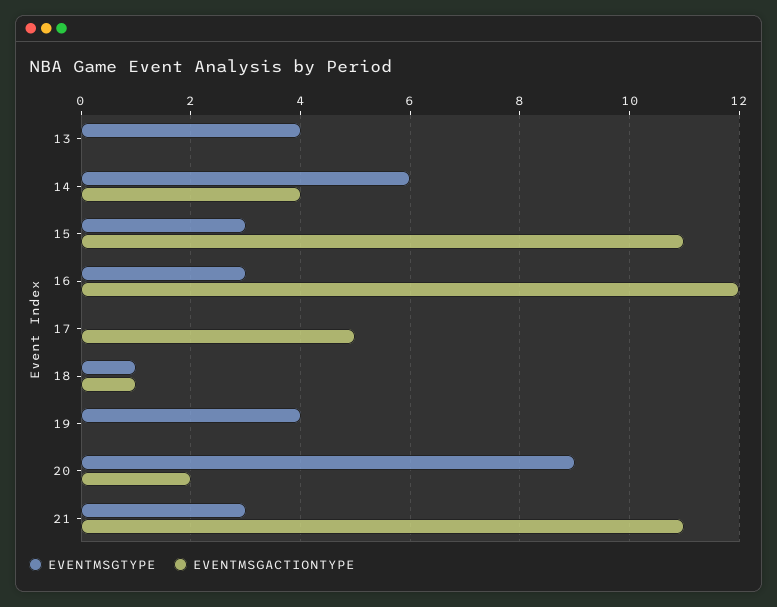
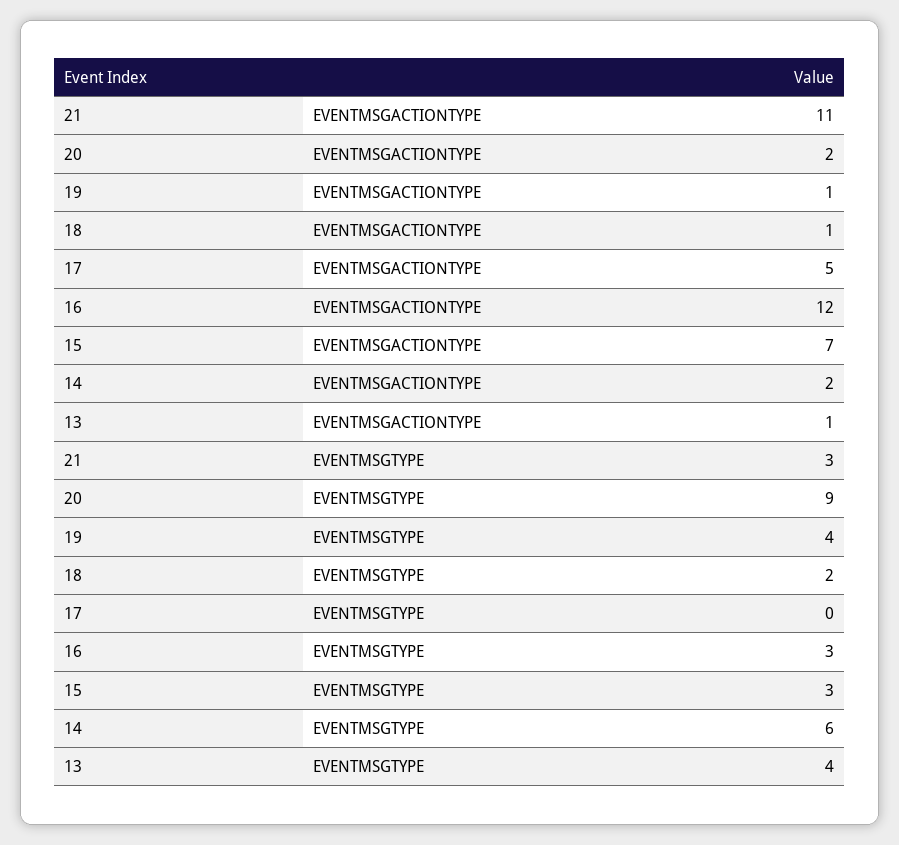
  {
    "EVENTMSGTYPE": {
      "13": 4,
      "14": 6,
      "15": 3,
      "16": 3,
      "17": 0,
-     "18": 1,
+     "18": 2,
      "19": 4,
      "20": 9,
      "21": 3
    },
    "EVENTMSGACTIONTYPE": {
-     "13": 0,
+     "13": 1,
-     "14": 4,
+     "14": 2,
-     "15": 11,
+     "15": 7,
      "16": 12,
      "17": 5,
      "18": 1,
-     "19": 0,
+     "19": 1,
      "20": 2,
      "21": 11
    }
  }

